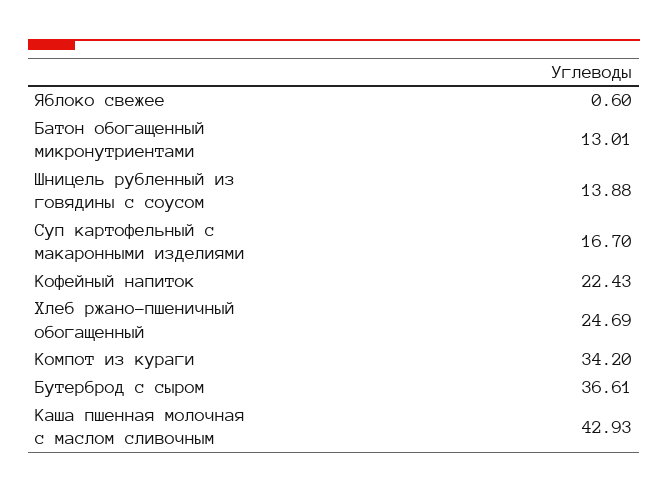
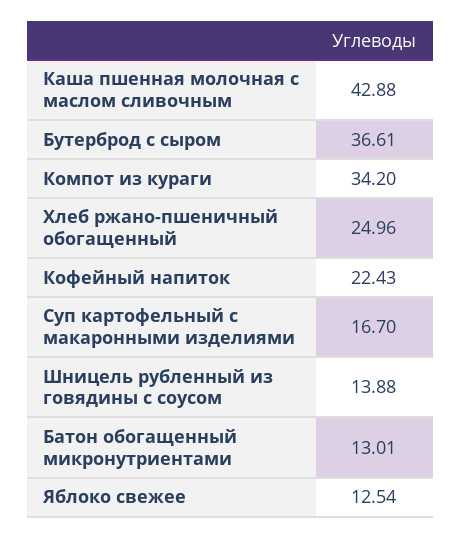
  {
-   "Яблоко свежее": 0.6,
+   "Яблоко свежее": 12.54,
    "Батон обогащенный микронутриентами": 13.01,
    "Шницель рубленный из говядины с соусом": 13.88,
    "Суп картофельный с макаронными изделиями": 16.7,
    "Кофейный напиток": 22.43,
-   "Хлеб ржано-пшеничный обогащенный": 24.69,
+   "Хлеб ржано-пшеничный обогащенный": 24.96,
    "Компот из кураги": 34.2,
    "Бутерброд с сыром": 36.61,
-   "Каша пшенная молочная с маслом сливочным": 42.93
+   "Каша пшенная молочная с маслом сливочным": 42.88
  }

